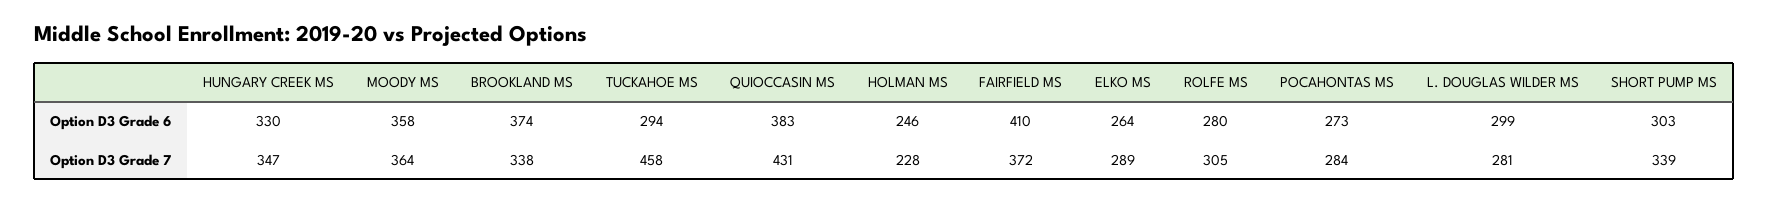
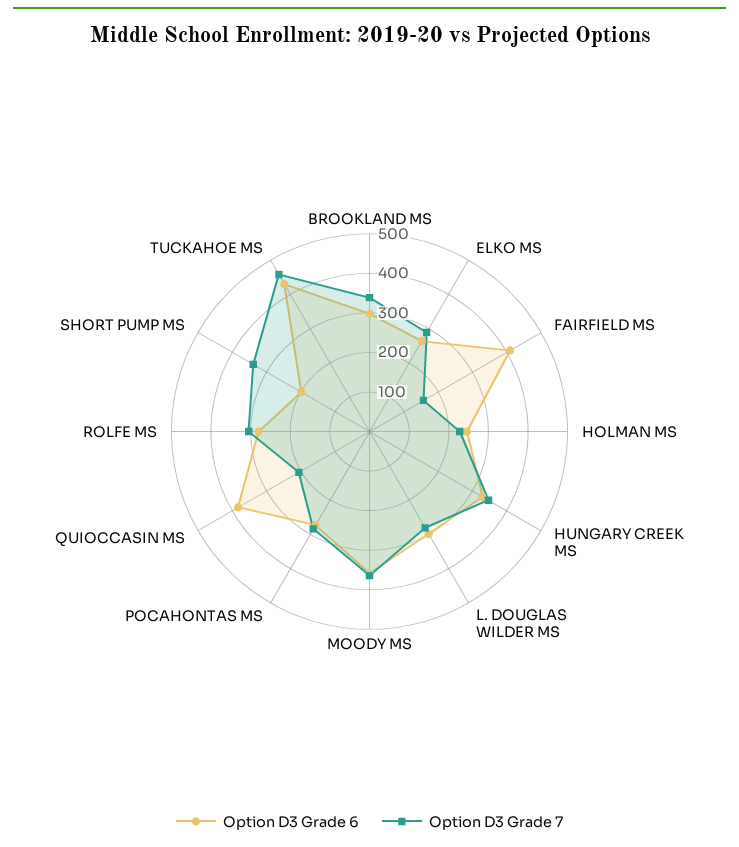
  {
    "Option D3 Grade 6": {
      "HUNGARY CREEK MS": 330,
      "MOODY MS": 358,
-     "BROOKLAND MS": 374,
+     "BROOKLAND MS": 300,
-     "TUCKAHOE MS": 294,
+     "TUCKAHOE MS": 425,
      "QUIOCCASIN MS": 383,
      "HOLMAN MS": 246,
      "FAIRFIELD MS": 410,
      "ELKO MS": 264,
      "ROLFE MS": 280,
      "POCAHONTAS MS": 273,
      "L. DOUGLAS WILDER MS": 299,
-     "SHORT PUMP MS": 303
+     "SHORT PUMP MS": 200
    },
    "Option D3 Grade 7": {
      "HUNGARY CREEK MS": 347,
      "MOODY MS": 364,
      "BROOKLAND MS": 338,
      "TUCKAHOE MS": 458,
-     "QUIOCCASIN MS": 431,
+     "QUIOCCASIN MS": 200,
      "HOLMAN MS": 228,
-     "FAIRFIELD MS": 372,
+     "FAIRFIELD MS": 150,
      "ELKO MS": 289,
      "ROLFE MS": 305,
      "POCAHONTAS MS": 284,
      "L. DOUGLAS WILDER MS": 281,
      "SHORT PUMP MS": 339
    }
  }

